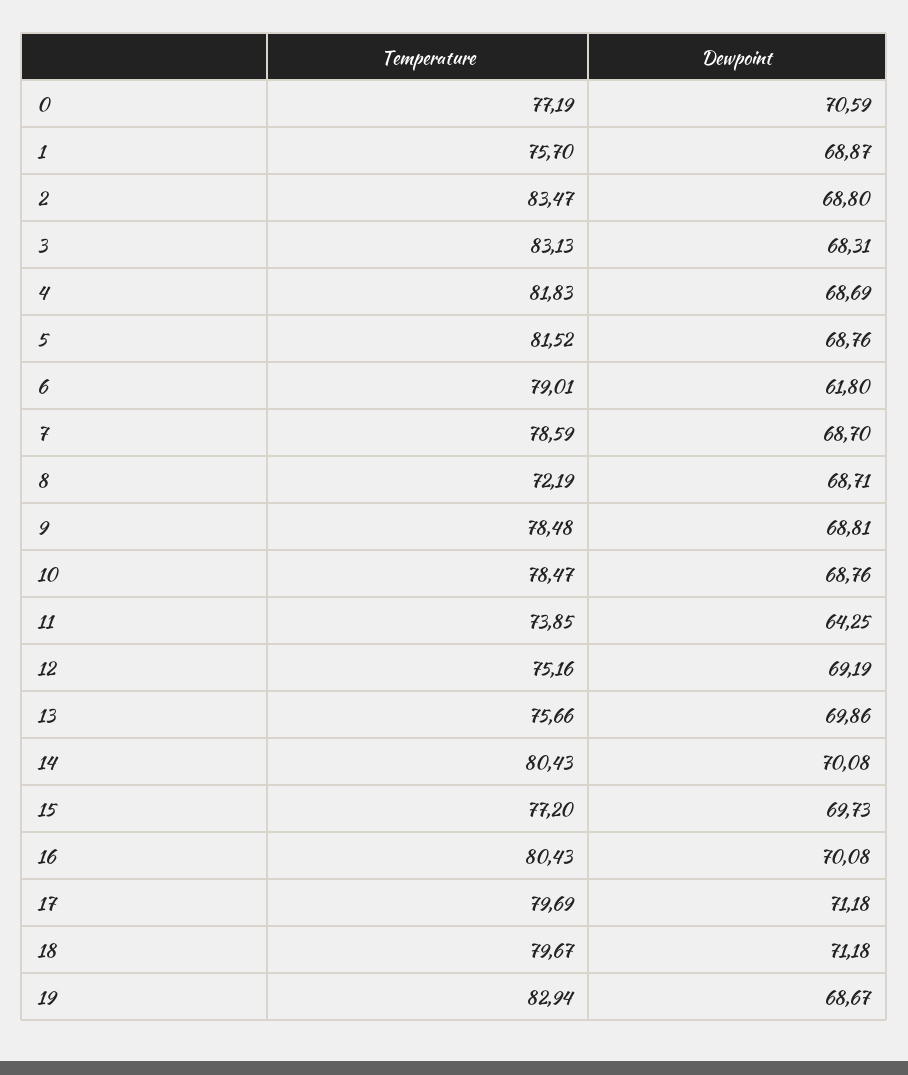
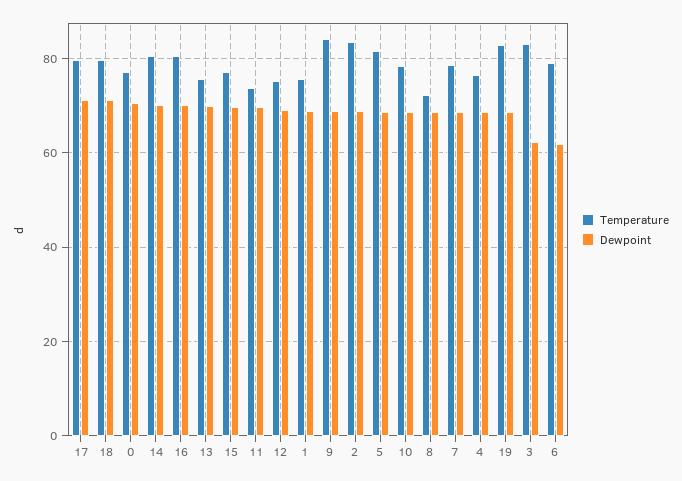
  {
    "Temperature": {
      "0": 77.19,
      "1": 75.7,
      "2": 83.47,
      "3": 83.13,
-     "4": 81.83,
+     "4": 76,
      "5": 81.52,
      "6": 79.01,
      "7": 78.59,
      "8": 72.19,
-     "9": 78.48,
+     "9": 84,
      "10": 78.47,
      "11": 73.85,
      "12": 75.16,
      "13": 75.66,
      "14": 80.43,
      "15": 77.2,
      "16": 80.43,
      "17": 79.69,
      "18": 79.67,
      "19": 82.94
    },
    "Dewpoint": {
      "0": 70.59,
      "1": 68.87,
      "2": 68.8,
-     "3": 68.31,
+     "3": 62,
      "4": 68.69,
      "5": 68.76,
      "6": 61.8,
      "7": 68.7,
      "8": 68.71,
      "9": 68.81,
      "10": 68.76,
-     "11": 64.25,
+     "11": 70,
      "12": 69.19,
      "13": 69.86,
      "14": 70.08,
      "15": 69.73,
      "16": 70.08,
      "17": 71.18,
      "18": 71.18,
      "19": 68.67
    }
  }

